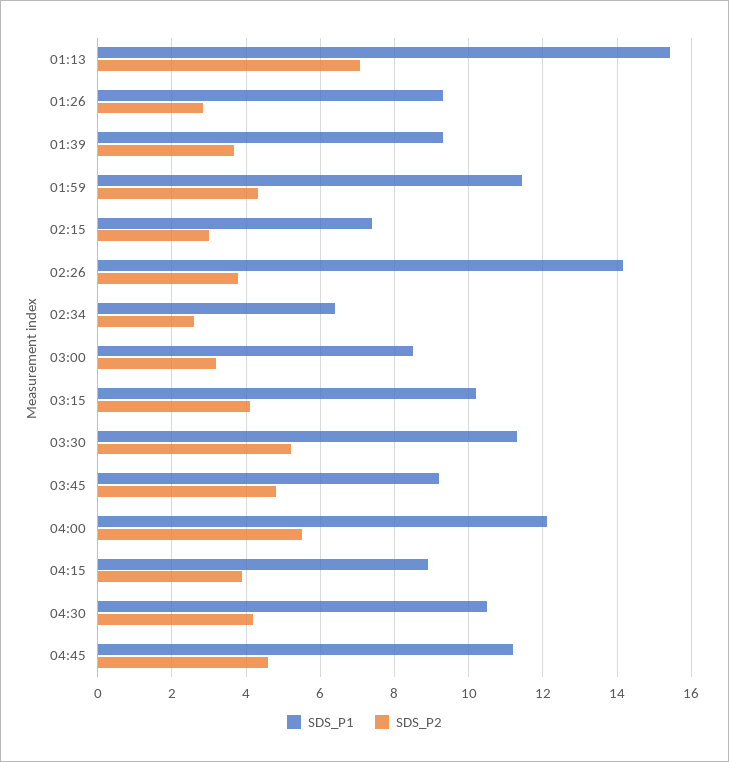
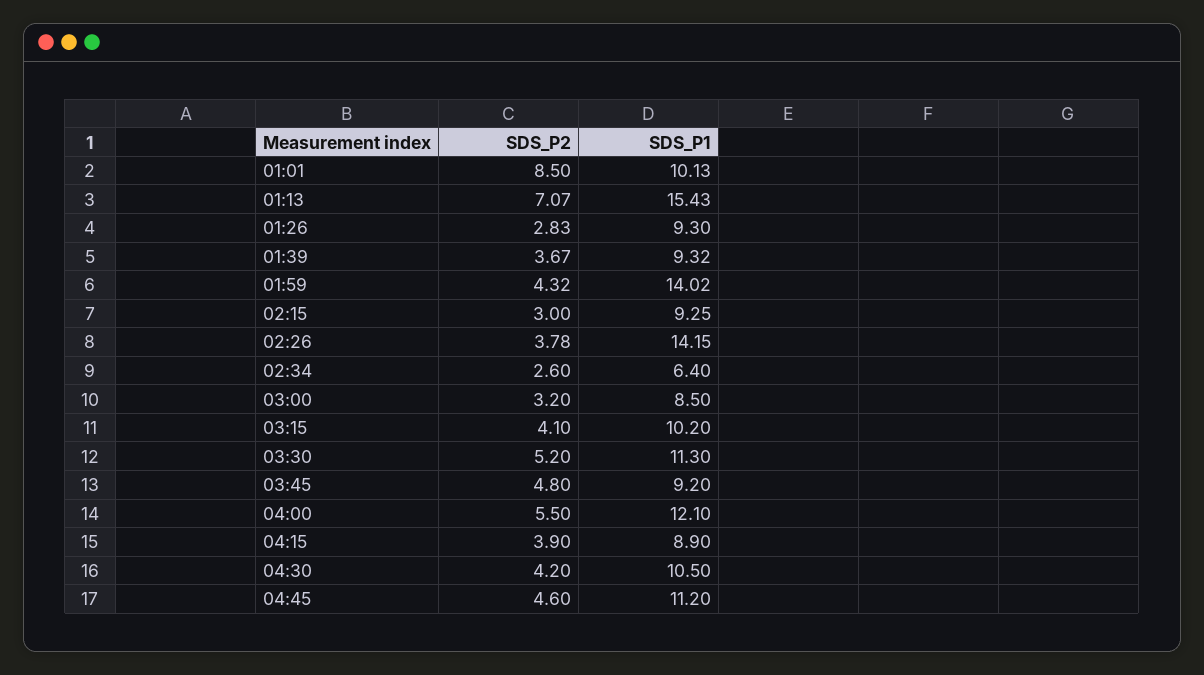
  {
    "SDS_P1": {
      "01:13": 15.43,
      "01:26": 9.3,
      "01:39": 9.32,
-     "01:59": 11.4,
+     "01:59": 14.02,
-     "02:15": 7.4,
+     "02:15": 9.25,
      "02:26": 14.15,
      "02:34": 6.4,
      "03:00": 8.5,
      "03:15": 10.2,
      "03:30": 11.3,
      "03:45": 9.2,
      "04:00": 12.1,
      "04:15": 8.9,
      "04:30": 10.5,
-     "04:45": 11.2
+     "04:45": 11.2,
+     "01:01": 10.13
    },
    "SDS_P2": {
      "01:13": 7.07,
      "01:26": 2.83,
      "01:39": 3.67,
      "01:59": 4.32,
      "02:15": 3,
      "02:26": 3.78,
      "02:34": 2.6,
      "03:00": 3.2,
      "03:15": 4.1,
      "03:30": 5.2,
      "03:45": 4.8,
      "04:00": 5.5,
      "04:15": 3.9,
      "04:30": 4.2,
-     "04:45": 4.6
+     "04:45": 4.6,
+     "01:01": 8.5
    }
  }

